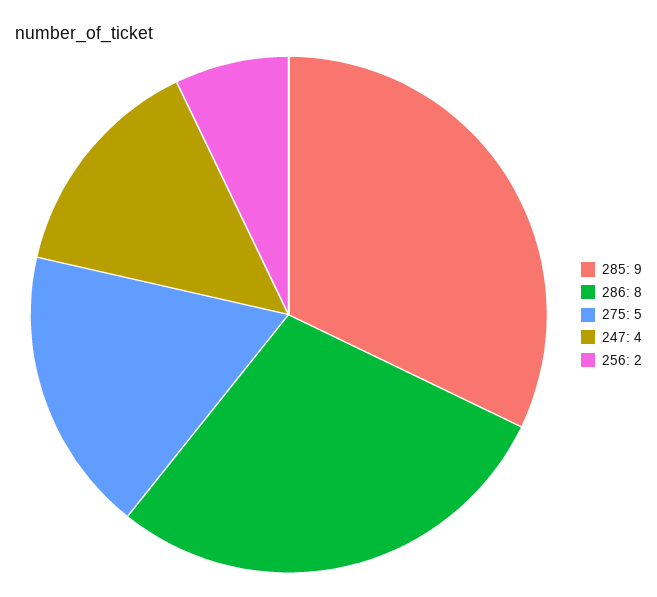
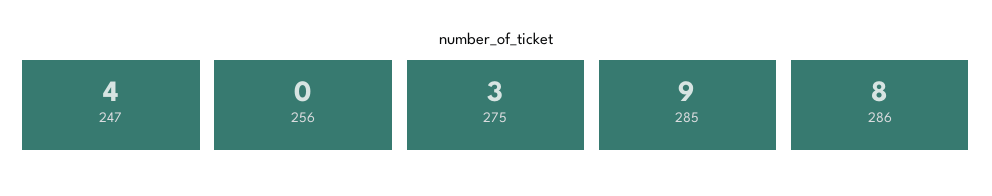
  {
    "285": 9,
    "286": 8,
-   "275": 5,
+   "275": 3,
    "247": 4,
-   "256": 2
+   "256": 0
  }

